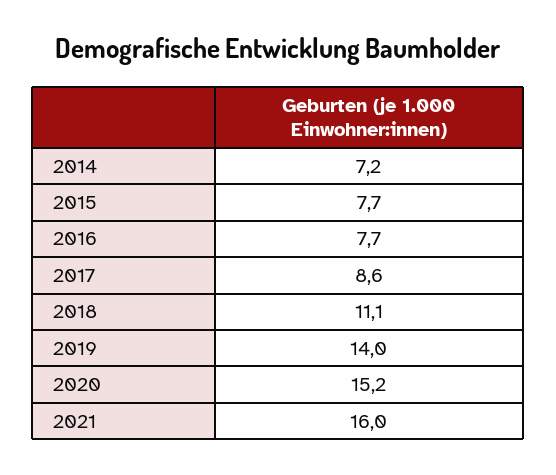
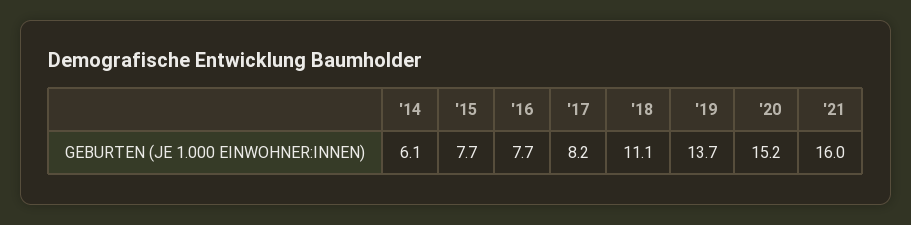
  {
-   "2014": 7.2,
+   "2014": 6.1,
    "2015": 7.7,
    "2016": 7.7,
-   "2017": 8.6,
+   "2017": 8.2,
    "2018": 11.1,
-   "2019": 14,
+   "2019": 13.7,
    "2020": 15.2,
    "2021": 16
  }

